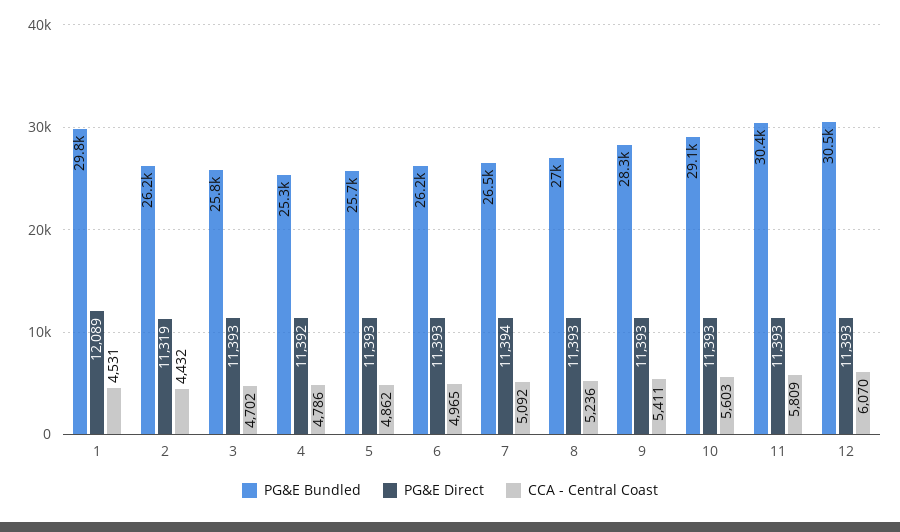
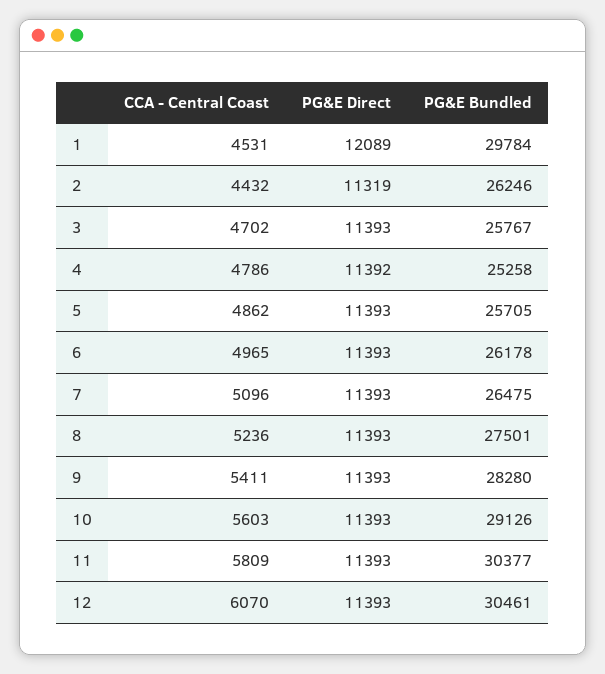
  {
    "PG&E Bundled": {
      "1": 29784,
      "2": 26246,
      "3": 25767,
      "4": 25258,
      "5": 25705,
      "6": 26178,
      "7": 26475,
-     "8": 27000,
+     "8": 27501,
      "9": 28280,
      "10": 29126,
      "11": 30377,
      "12": 30461
    },
    "PG&E Direct": {
      "1": 12089,
      "2": 11319,
      "3": 11393,
      "4": 11392,
      "5": 11393,
      "6": 11393,
-     "7": 11394,
+     "7": 11393,
      "8": 11393,
      "9": 11393,
      "10": 11393,
      "11": 11393,
      "12": 11393
    },
    "CCA - Central Coast": {
      "1": 4531,
      "2": 4432,
      "3": 4702,
      "4": 4786,
      "5": 4862,
      "6": 4965,
-     "7": 5092,
+     "7": 5096,
      "8": 5236,
      "9": 5411,
      "10": 5603,
      "11": 5809,
      "12": 6070
    }
  }

